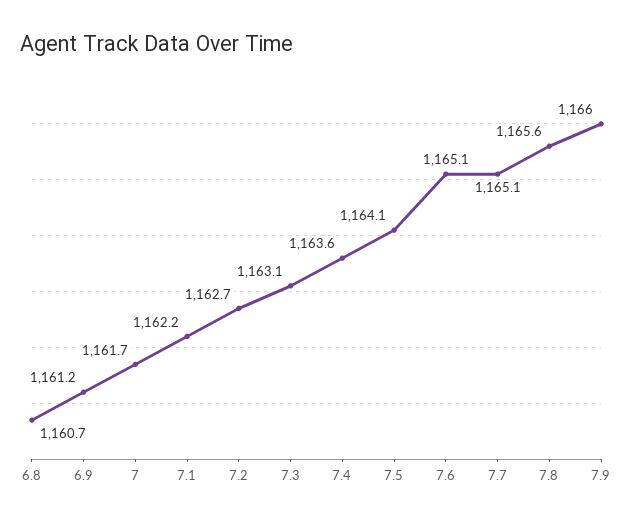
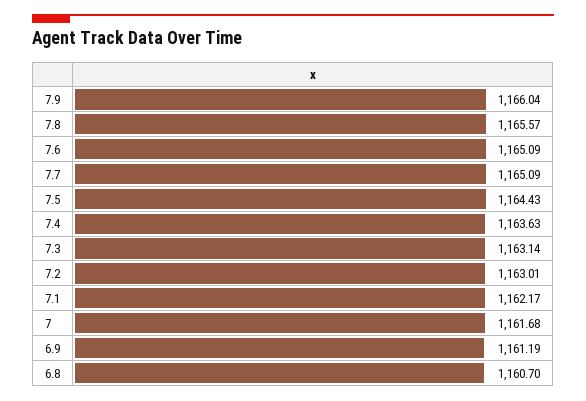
  {
    "6.8": 1160.7,
    "6.9": 1161.19,
    "7": 1161.68,
    "7.1": 1162.17,
-   "7.2": 1162.7,
+   "7.2": 1163.01,
    "7.3": 1163.14,
    "7.4": 1163.63,
-   "7.5": 1164.1,
+   "7.5": 1164.43,
    "7.6": 1165.09,
    "7.7": 1165.09,
    "7.8": 1165.57,
    "7.9": 1166.04
  }

